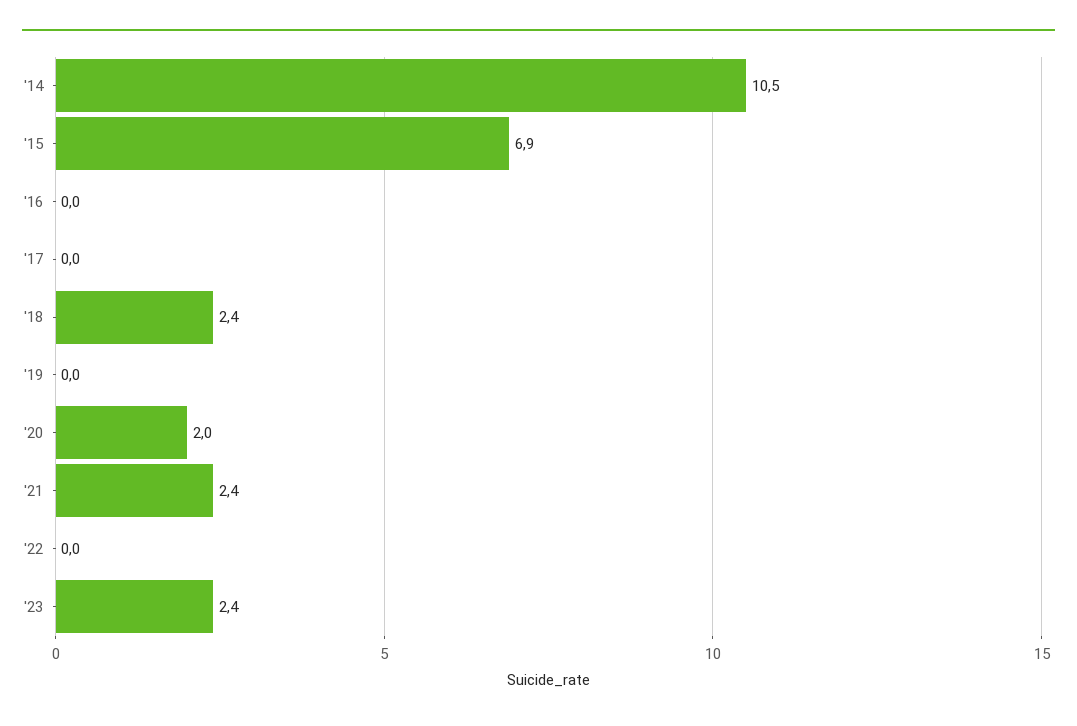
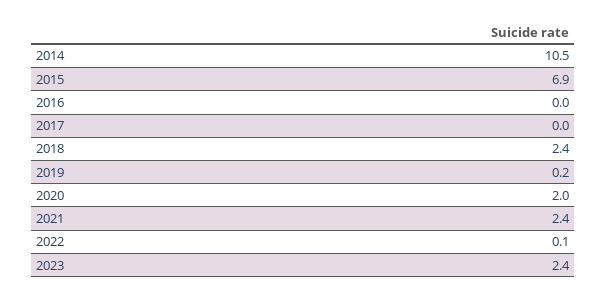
  {
    "'14": 10.5,
    "'15": 6.9,
    "'16": 0,
    "'17": 0,
    "'18": 2.4,
-   "'19": 0,
+   "'19": 0.2,
    "'20": 2,
    "'21": 2.4,
-   "'22": 0,
+   "'22": 0.1,
    "'23": 2.4
  }

